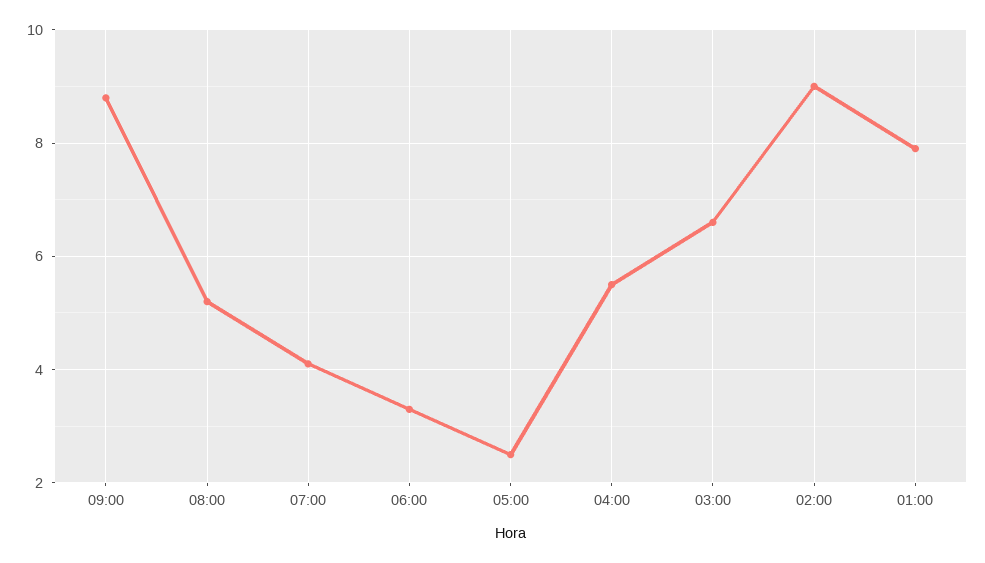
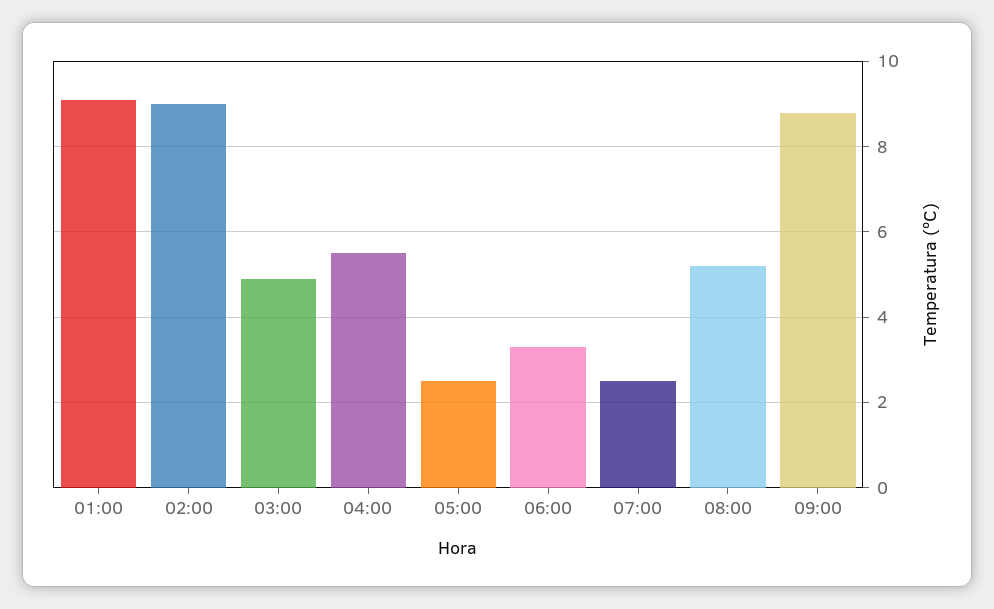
  {
    "09:00": 9,
    "08:00": 5,
-   "07:00": 4,
+   "07:00": 2.5,
    "06:00": 3.5,
    "05:00": 2.5,
    "04:00": 5.5,
-   "03:00": 6.5,
+   "03:00": 5,
    "02:00": 9,
-   "01:00": 8
+   "01:00": 9
  }

